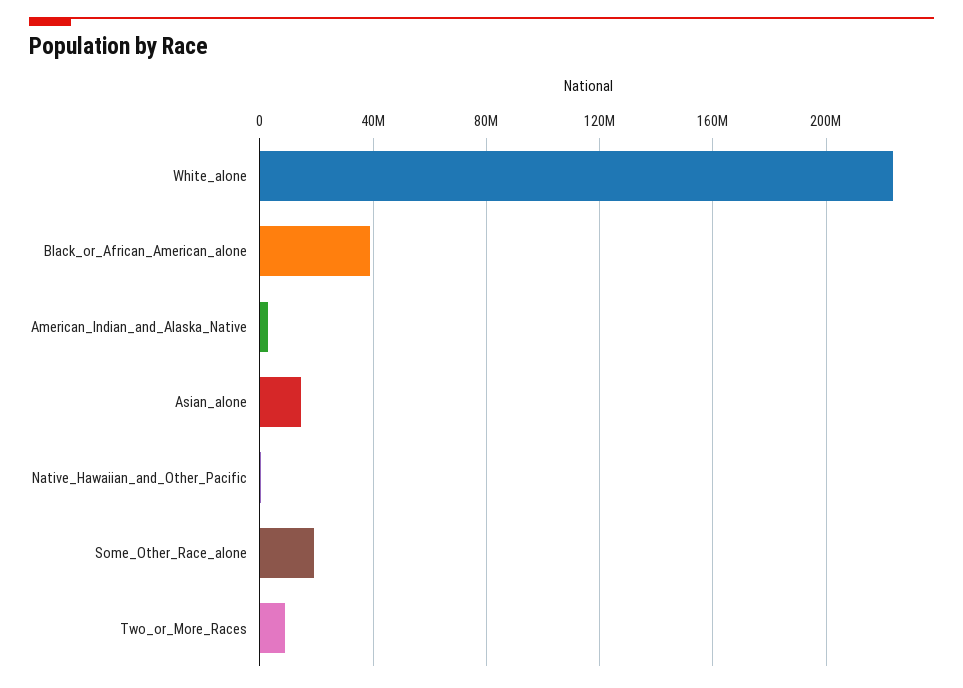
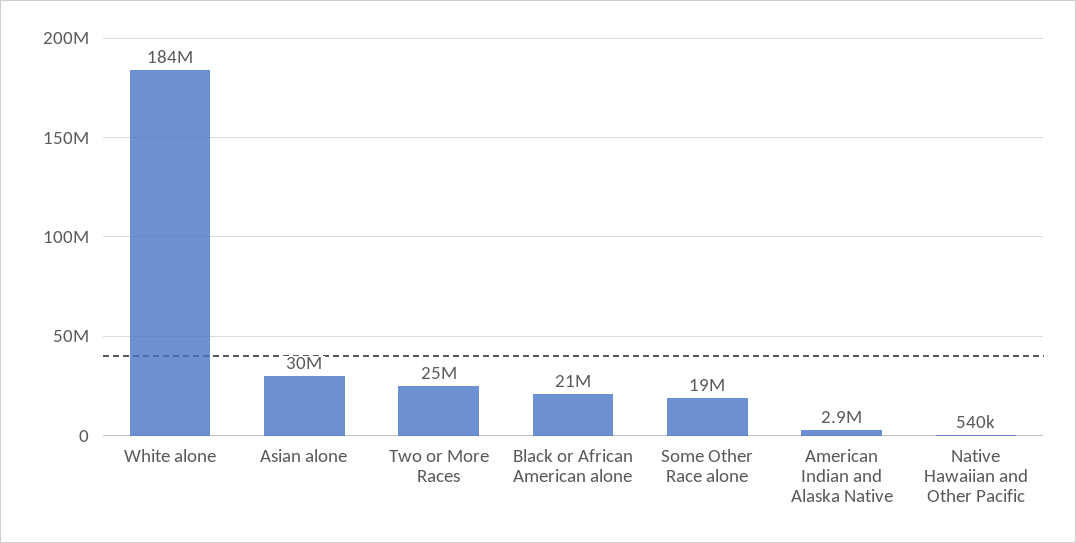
  {
-   "White_alone": 225000000,
+   "White_alone": 184000000,
-   "Black_or_African_American_alone": 40000000,
+   "Black_or_African_American_alone": 21000000,
    "American_Indian_and_Alaska_Native": 2900000,
-   "Asian_alone": 15000000,
+   "Asian_alone": 30000000,
    "Native_Hawaiian_and_Other_Pacific": 540000,
    "Some_Other_Race_alone": 19000000,
-   "Two_or_More_Races": 10000000
+   "Two_or_More_Races": 25000000
  }

